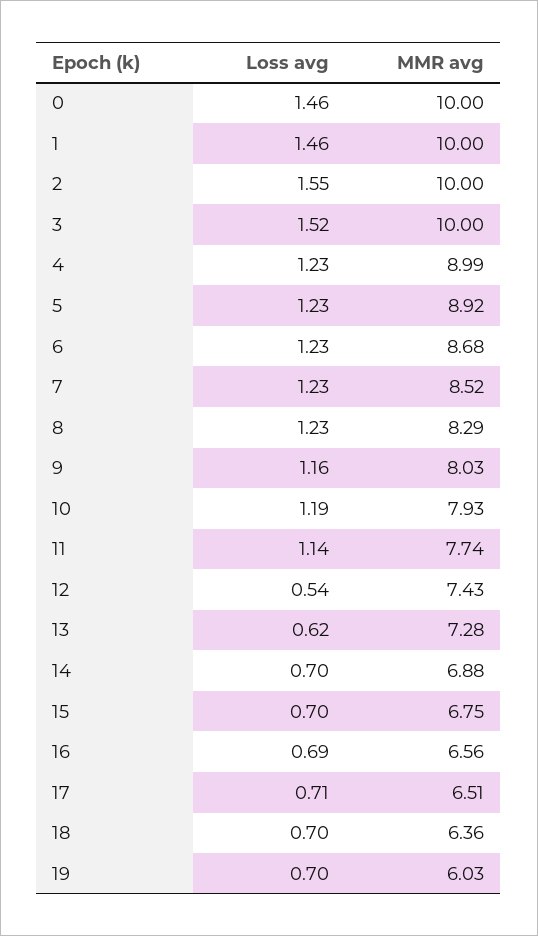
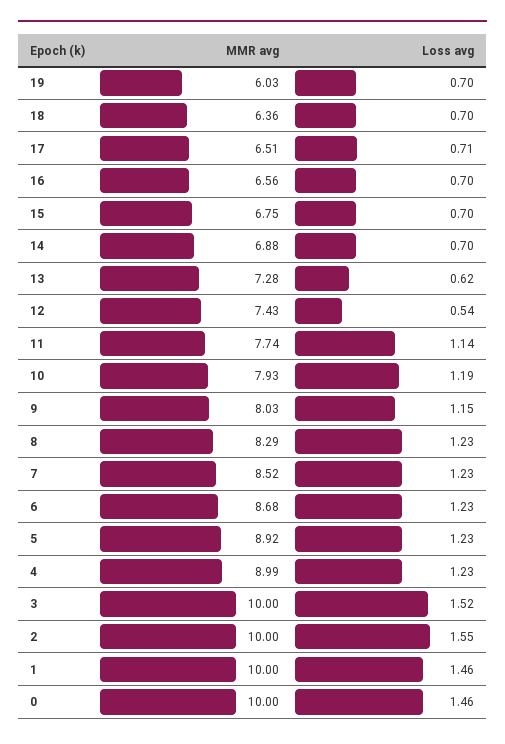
  {
    "Loss avg": {
      "0": 1.46,
      "1": 1.46,
      "2": 1.55,
      "3": 1.52,
      "4": 1.23,
      "5": 1.23,
      "6": 1.23,
      "7": 1.23,
      "8": 1.23,
-     "9": 1.16,
+     "9": 1.15,
      "10": 1.19,
      "11": 1.14,
      "12": 0.54,
      "13": 0.62,
      "14": 0.7,
      "15": 0.7,
-     "16": 0.69,
+     "16": 0.7,
      "17": 0.71,
      "18": 0.7,
      "19": 0.7
    },
    "MMR avg": {
      "0": 10,
      "1": 10,
      "2": 10,
      "3": 10,
      "4": 8.99,
      "5": 8.92,
      "6": 8.68,
      "7": 8.52,
      "8": 8.29,
      "9": 8.03,
      "10": 7.93,
      "11": 7.74,
      "12": 7.43,
      "13": 7.28,
      "14": 6.88,
      "15": 6.75,
      "16": 6.56,
      "17": 6.51,
      "18": 6.36,
      "19": 6.03
    }
  }

